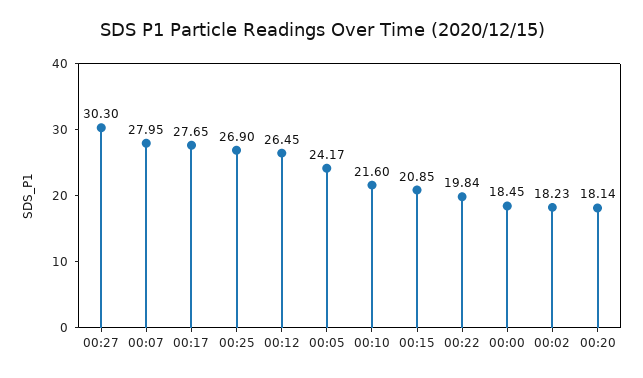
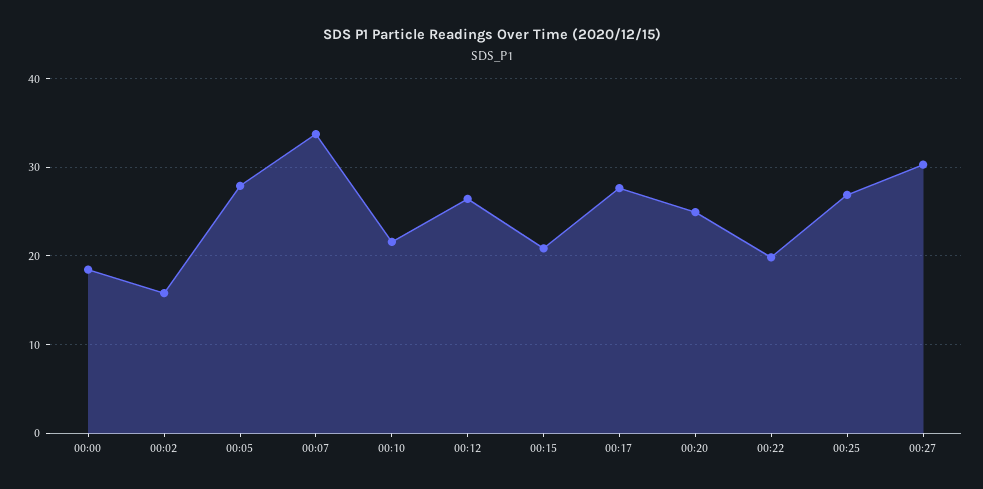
  {
    "00:27": 30.3,
-   "00:07": 27.95,
+   "00:07": 34,
    "00:17": 27.65,
    "00:25": 26.9,
    "00:12": 26.45,
-   "00:05": 24.17,
+   "00:05": 28,
    "00:10": 21.6,
    "00:15": 20.85,
    "00:22": 19.84,
    "00:00": 18.45,
-   "00:02": 18.23,
+   "00:02": 16,
-   "00:20": 18.14
+   "00:20": 25
  }

